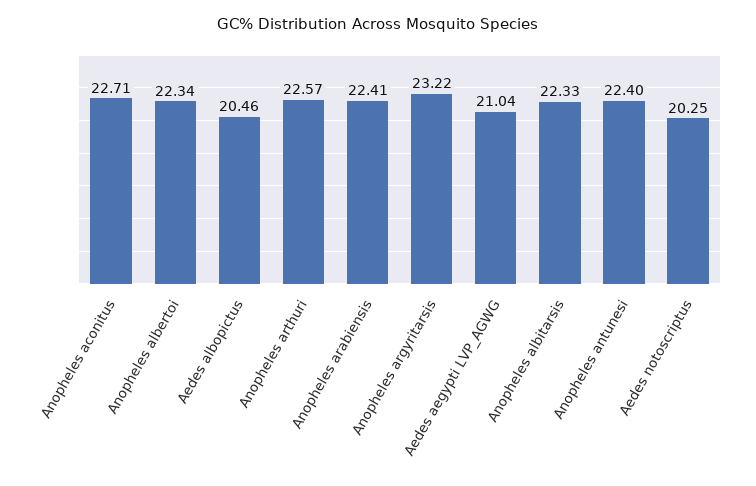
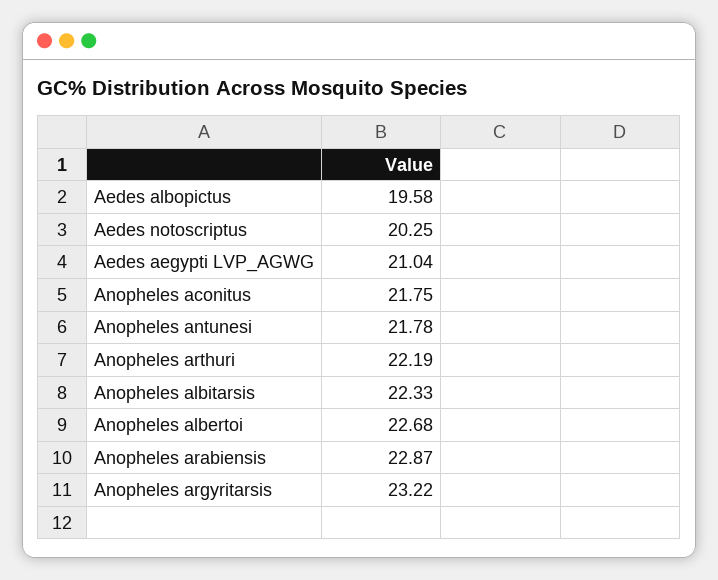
  {
-   "Anopheles aconitus": 22.71,
+   "Anopheles aconitus": 21.75,
-   "Anopheles albertoi": 22.34,
+   "Anopheles albertoi": 22.68,
-   "Aedes albopictus": 20.46,
+   "Aedes albopictus": 19.58,
-   "Anopheles arthuri": 22.57,
+   "Anopheles arthuri": 22.19,
-   "Anopheles arabiensis": 22.41,
+   "Anopheles arabiensis": 22.87,
    "Anopheles argyritarsis": 23.22,
    "Aedes aegypti LVP_AGWG": 21.04,
    "Anopheles albitarsis": 22.33,
-   "Anopheles antunesi": 22.4,
+   "Anopheles antunesi": 21.78,
    "Aedes notoscriptus": 20.25
  }

